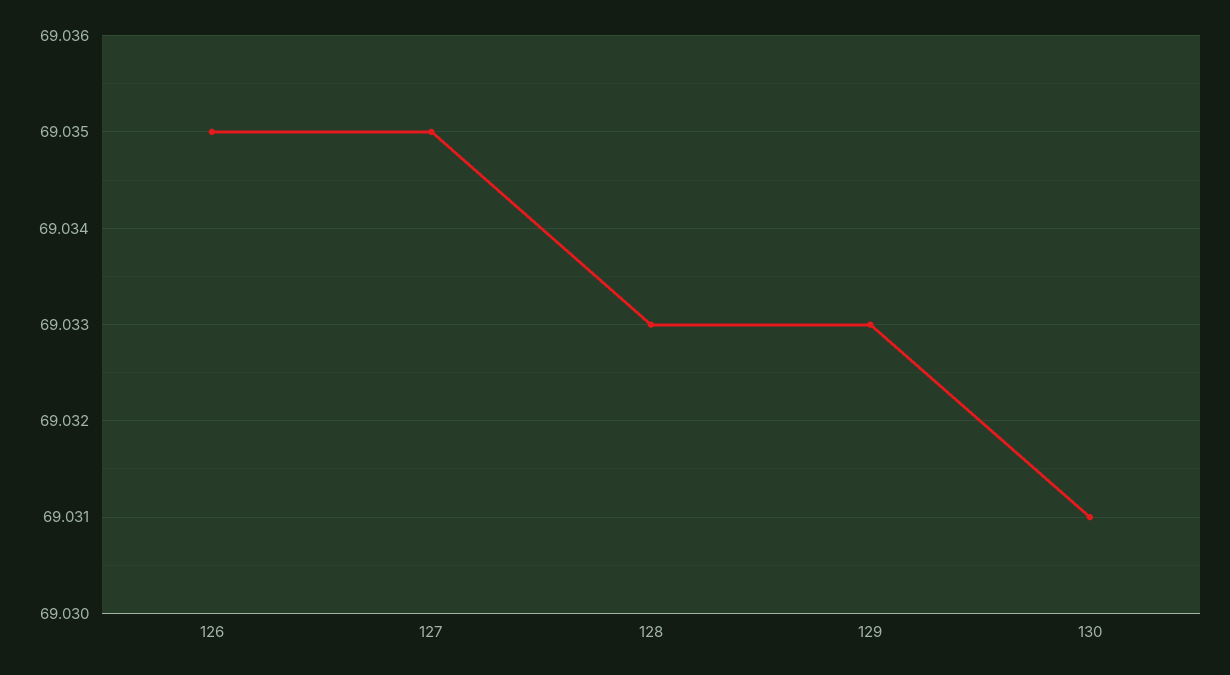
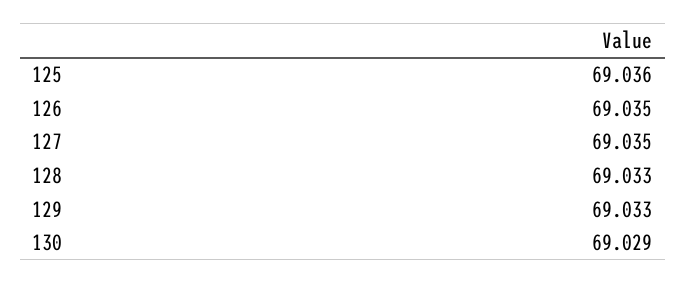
  {
    "126": 69.035,
    "127": 69.035,
    "128": 69.033,
    "129": 69.033,
-   "130": 69.031
+   "130": 69.029,
+   "125": 69.036
  }

